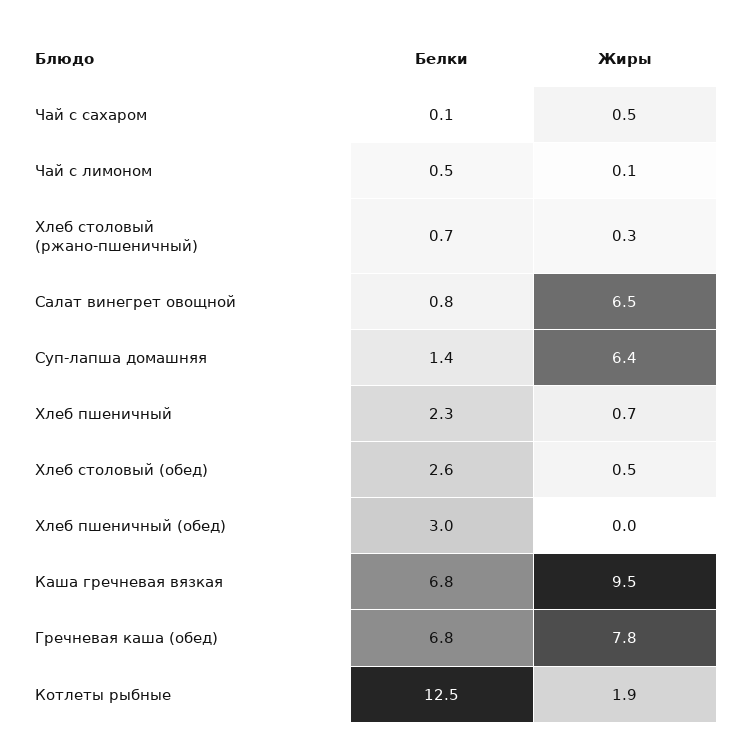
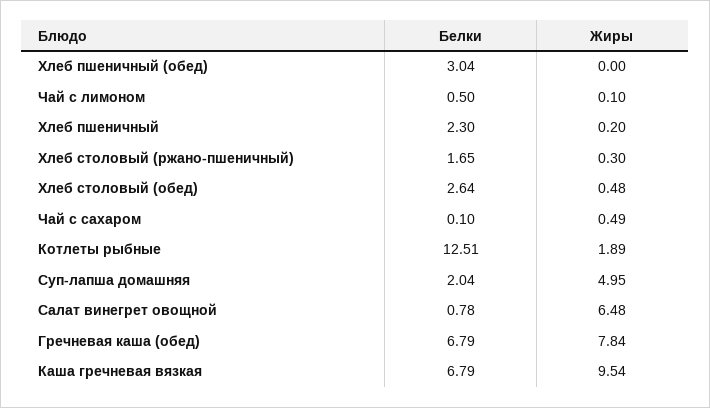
  {
    "Белки": {
      "Чай с сахаром": 0.1,
      "Чай с лимоном": 0.5,
-     "Хлеб столовый (ржано-пшеничный)": 0.7,
+     "Хлеб столовый (ржано-пшеничный)": 1.65,
      "Салат винегрет овощной": 0.78,
-     "Суп-лапша домашняя": 1.4,
+     "Суп-лапша домашняя": 2.04,
      "Хлеб пшеничный": 2.3,
      "Хлеб столовый (обед)": 2.64,
      "Хлеб пшеничный (обед)": 3.04,
      "Каша гречневая вязкая": 6.79,
      "Гречневая каша (обед)": 6.79,
      "Котлеты рыбные": 12.51
    },
    "Жиры": {
      "Чай с сахаром": 0.49,
      "Чай с лимоном": 0.1,
      "Хлеб столовый (ржано-пшеничный)": 0.3,
      "Салат винегрет овощной": 6.48,
-     "Суп-лапша домашняя": 6.4,
+     "Суп-лапша домашняя": 4.95,
-     "Хлеб пшеничный": 0.7,
+     "Хлеб пшеничный": 0.2,
      "Хлеб столовый (обед)": 0.48,
      "Хлеб пшеничный (обед)": 0,
      "Каша гречневая вязкая": 9.54,
      "Гречневая каша (обед)": 7.84,
      "Котлеты рыбные": 1.89
    }
  }

